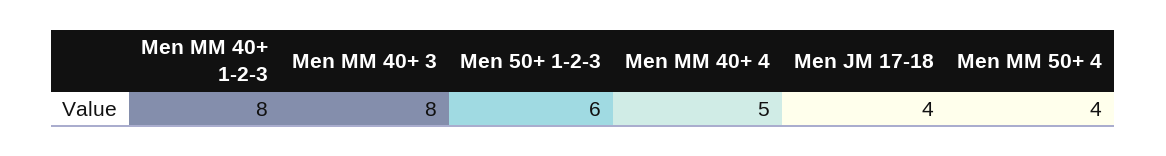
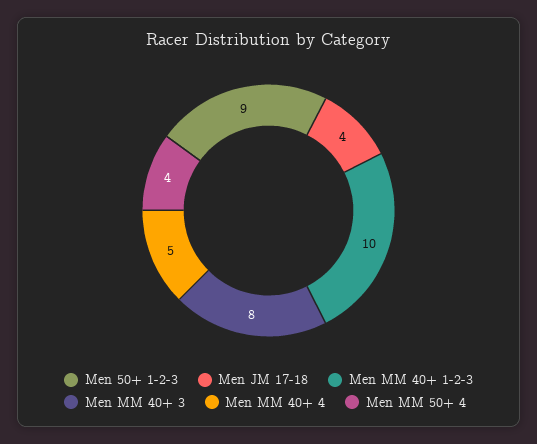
  {
-   "Men MM 40+ 1-2-3": 8,
+   "Men MM 40+ 1-2-3": 10,
    "Men MM 40+ 3": 8,
-   "Men 50+ 1-2-3": 6,
+   "Men 50+ 1-2-3": 9,
    "Men MM 40+ 4": 5,
    "Men JM 17-18": 4,
    "Men MM 50+ 4": 4
  }

